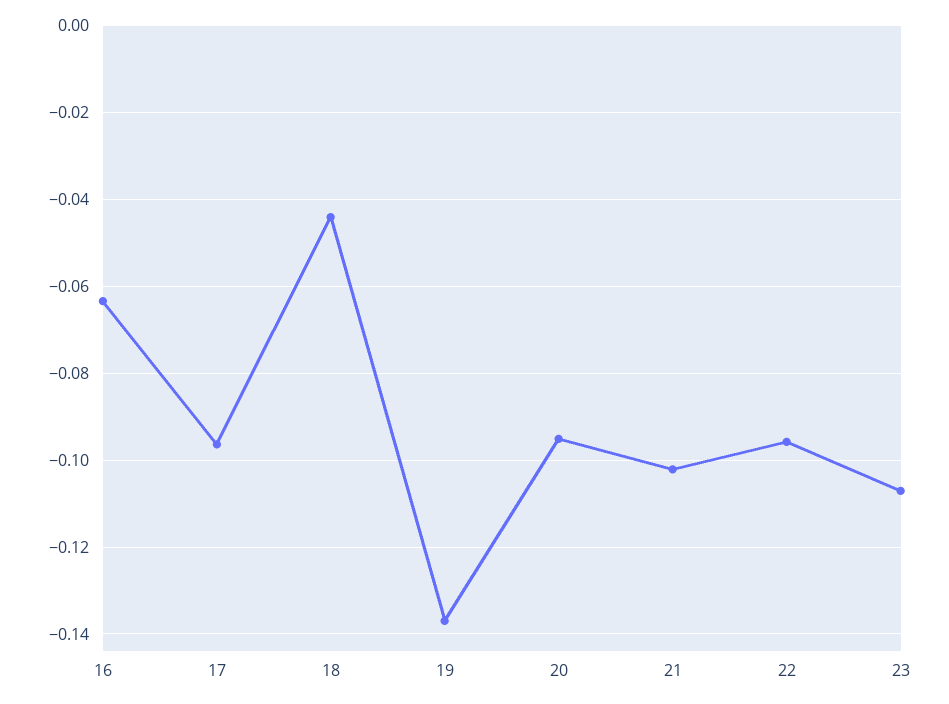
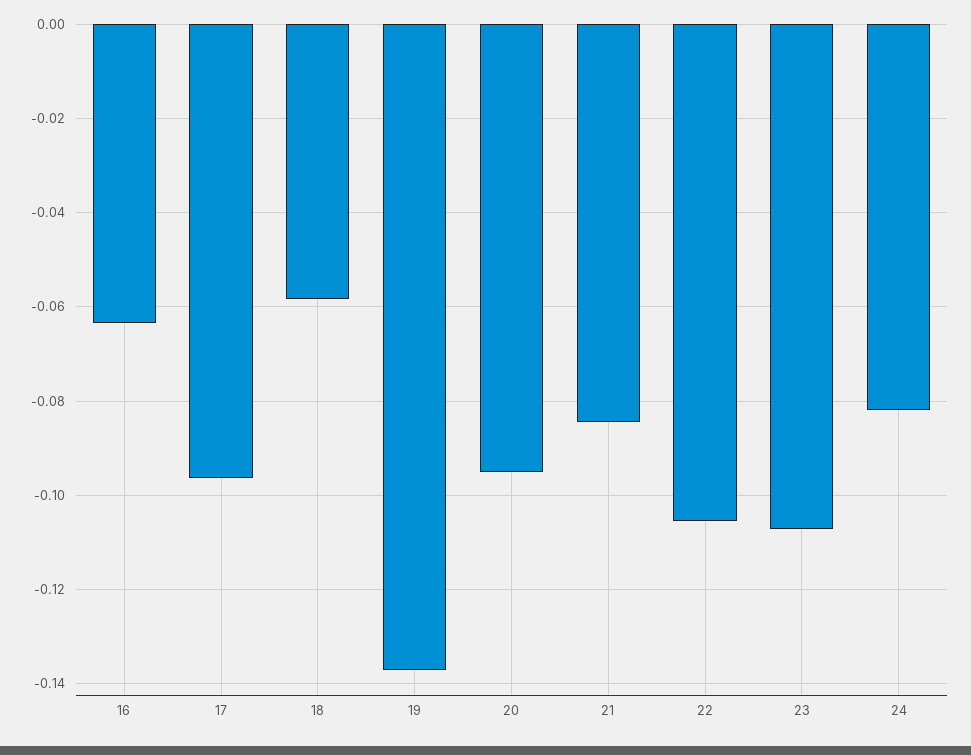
  {
    "16": -0.064,
    "17": -0.096,
-   "18": -0.044,
+   "18": -0.058,
    "19": -0.138,
    "20": -0.096,
-   "21": -0.102,
+   "21": -0.084,
-   "22": -0.096,
+   "22": -0.106,
-   "23": -0.108
+   "23": -0.108,
+   "24": -0.082
  }

